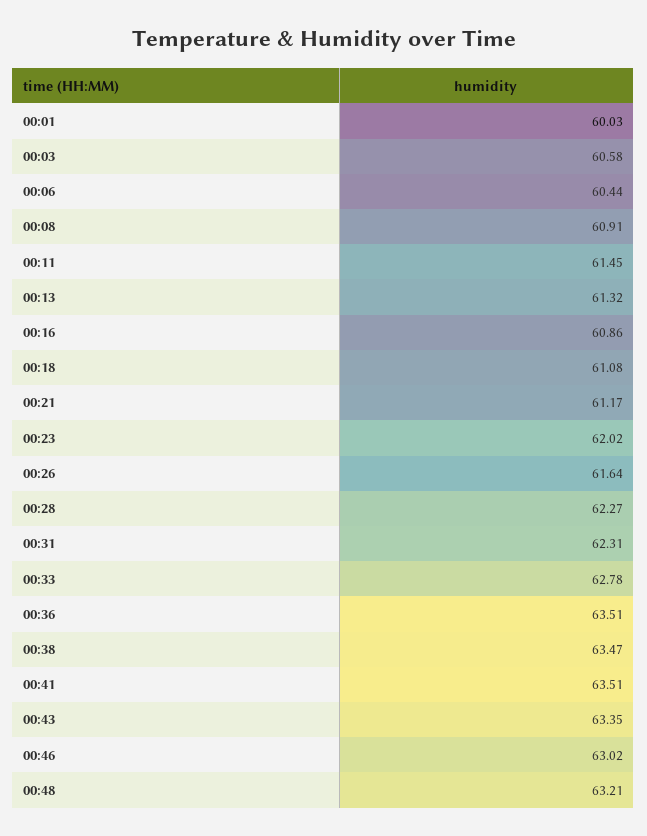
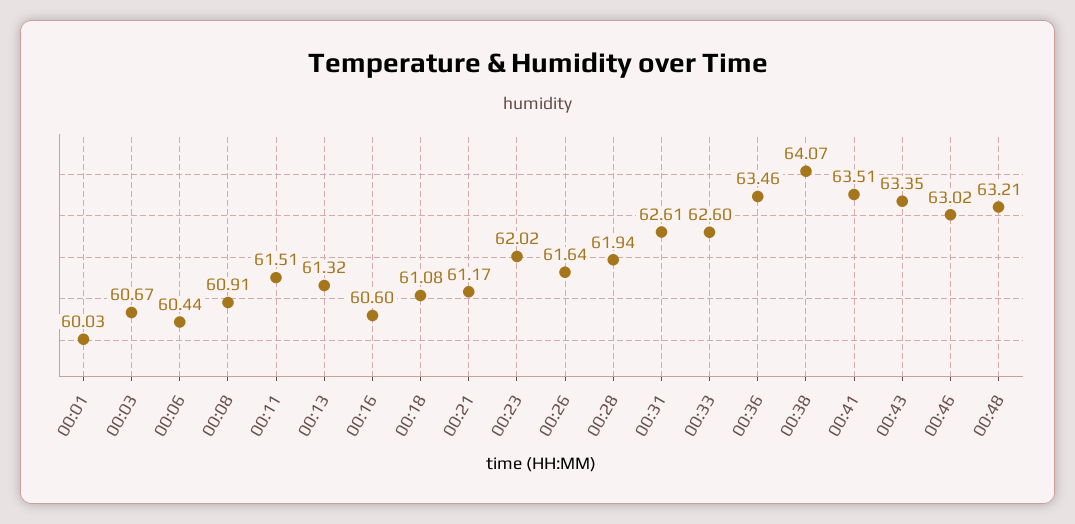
  {
    "00:01": 60.03,
-   "00:03": 60.58,
+   "00:03": 60.67,
    "00:06": 60.44,
    "00:08": 60.91,
-   "00:11": 61.45,
+   "00:11": 61.51,
    "00:13": 61.32,
-   "00:16": 60.86,
+   "00:16": 60.6,
    "00:18": 61.08,
    "00:21": 61.17,
    "00:23": 62.02,
    "00:26": 61.64,
-   "00:28": 62.27,
+   "00:28": 61.94,
-   "00:31": 62.31,
+   "00:31": 62.61,
-   "00:33": 62.78,
+   "00:33": 62.6,
-   "00:36": 63.51,
+   "00:36": 63.46,
-   "00:38": 63.47,
+   "00:38": 64.07,
    "00:41": 63.51,
    "00:43": 63.35,
    "00:46": 63.02,
    "00:48": 63.21
  }

